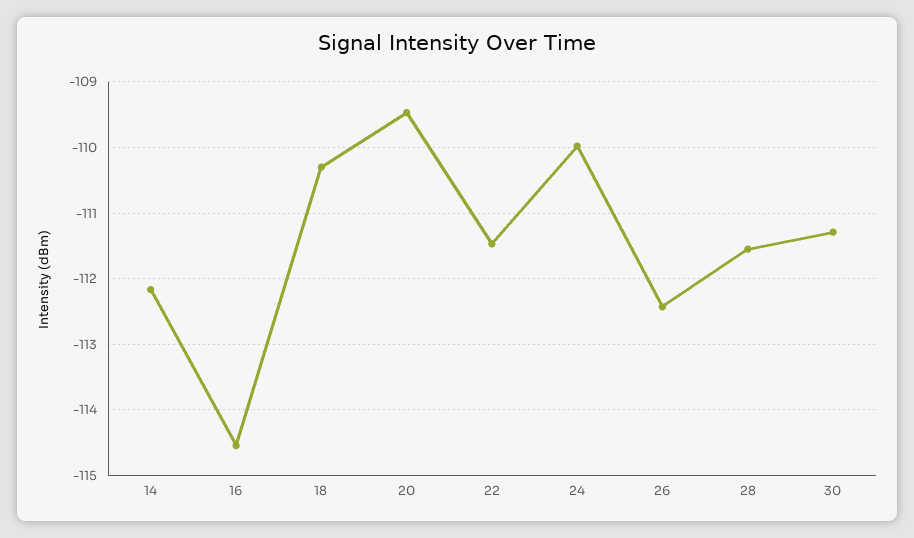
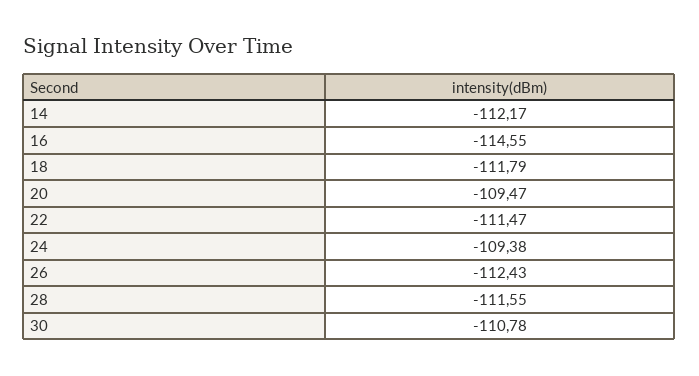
  {
    "14": -112.17,
    "16": -114.55,
-   "18": -110.3,
+   "18": -111.79,
    "20": -109.47,
    "22": -111.47,
-   "24": -110,
+   "24": -109.38,
    "26": -112.43,
    "28": -111.55,
-   "30": -111.3
+   "30": -110.78
  }

